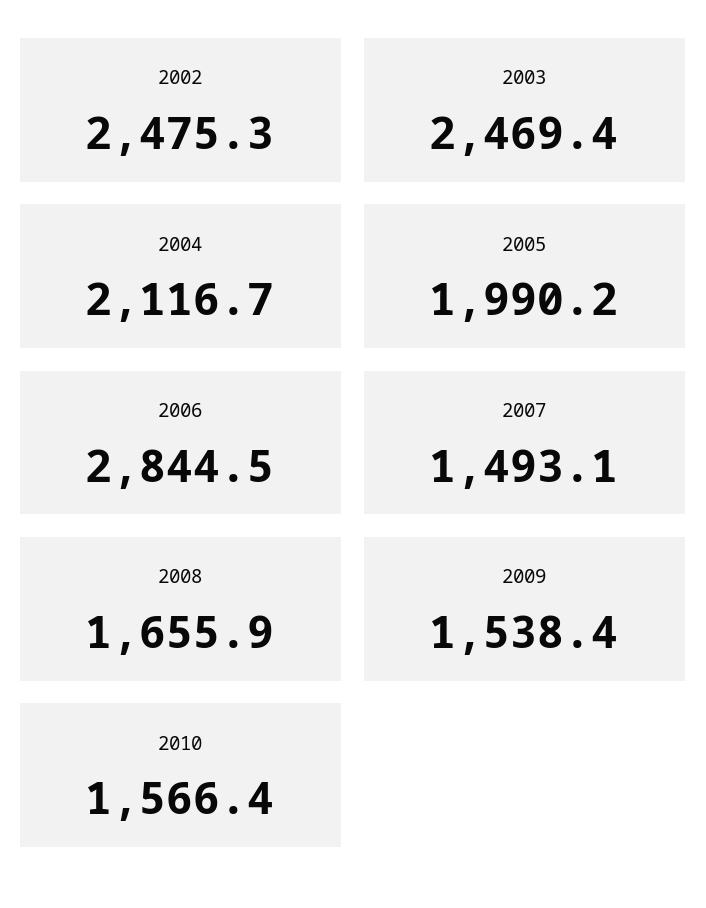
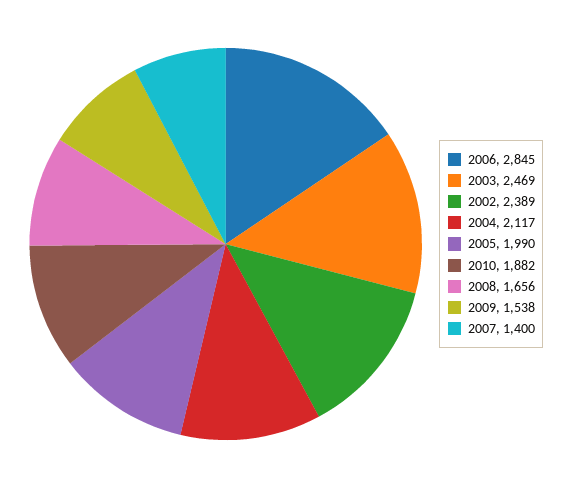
  {
-   "2002": 2475.3,
+   "2002": 2389,
    "2003": 2469.4,
    "2004": 2116.7,
    "2005": 1990.2,
    "2006": 2844.5,
-   "2007": 1493.1,
+   "2007": 1400,
    "2008": 1655.9,
    "2009": 1538.4,
-   "2010": 1566.4
+   "2010": 1882
  }

